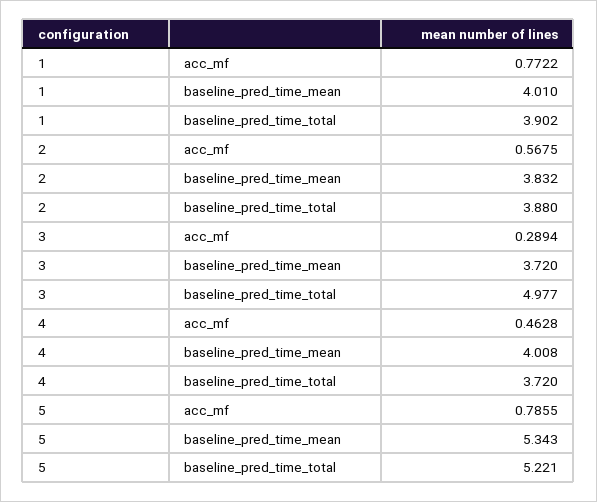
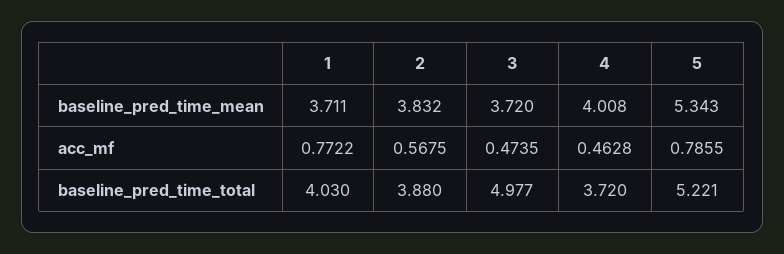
  {
    "1": {
      "acc_mf": 0.7722,
-     "baseline_pred_time_mean": 4.01,
+     "baseline_pred_time_mean": 3.711,
-     "baseline_pred_time_total": 3.902
+     "baseline_pred_time_total": 4.03
    },
    "2": {
      "acc_mf": 0.5675,
      "baseline_pred_time_mean": 3.832,
      "baseline_pred_time_total": 3.88
    },
    "3": {
-     "acc_mf": 0.2894,
+     "acc_mf": 0.4735,
      "baseline_pred_time_mean": 3.72,
      "baseline_pred_time_total": 4.977
    },
    "4": {
      "acc_mf": 0.4628,
      "baseline_pred_time_mean": 4.008,
      "baseline_pred_time_total": 3.72
    },
    "5": {
      "acc_mf": 0.7855,
      "baseline_pred_time_mean": 5.343,
      "baseline_pred_time_total": 5.221
    }
  }

